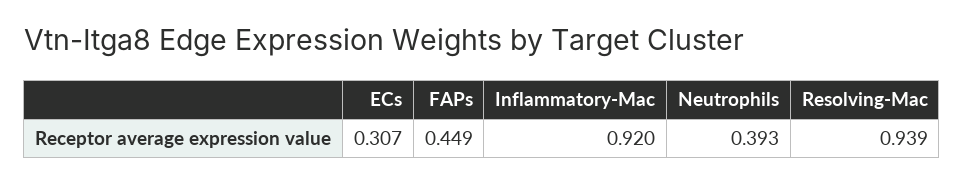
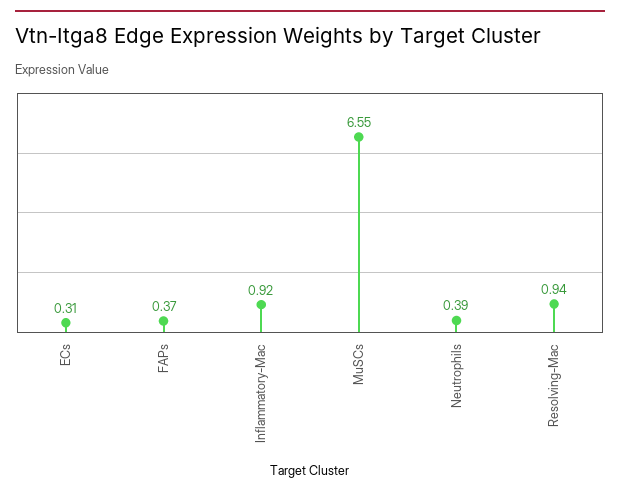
  {
    "ECs": 0.307,
-   "FAPs": 0.449,
+   "FAPs": 0.37,
    "Inflammatory-Mac": 0.92,
    "Neutrophils": 0.393,
-   "Resolving-Mac": 0.939
+   "Resolving-Mac": 0.939,
+   "MuSCs": 6.55
  }

